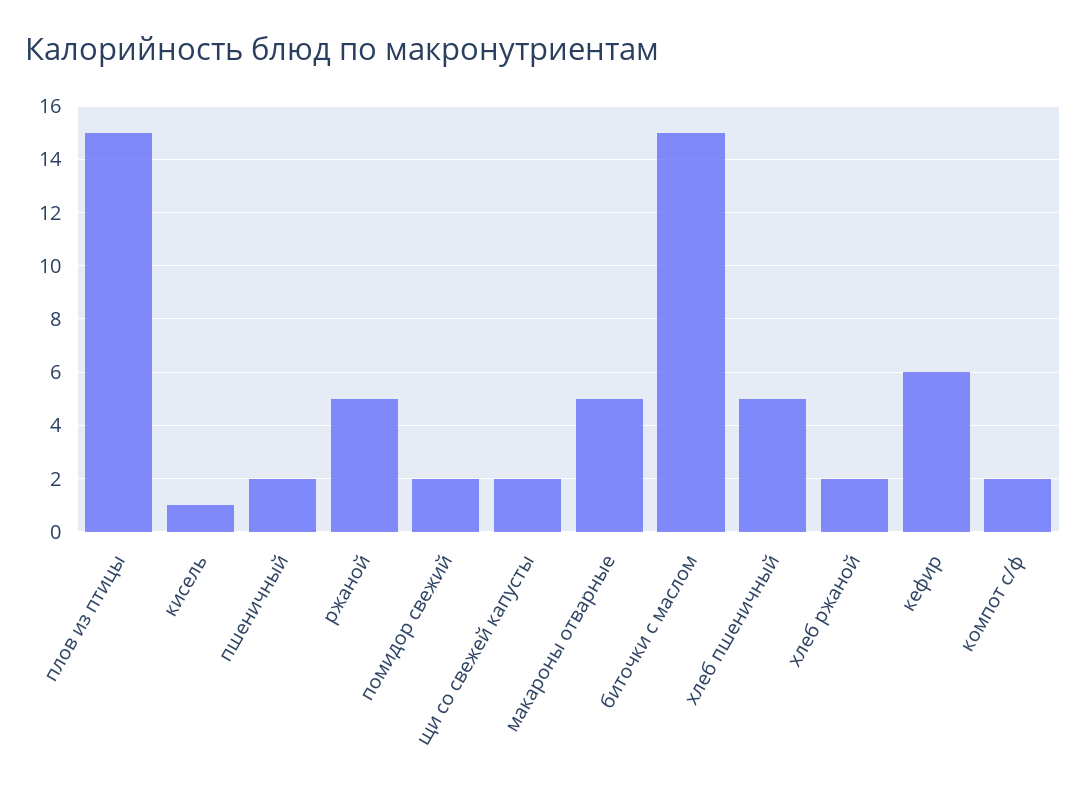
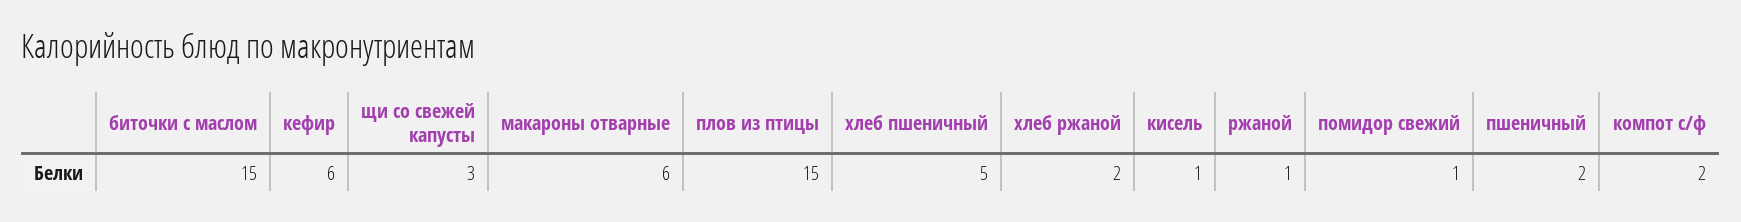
  {
    "плов из птицы": 15,
    "кисель": 1,
    "пшеничный": 2,
-   "ржаной": 5,
+   "ржаной": 1,
-   "помидор свежий": 2,
+   "помидор свежий": 1,
-   "щи со свежей капусты": 2,
+   "щи со свежей капусты": 3,
-   "макароны отварные": 5,
+   "макароны отварные": 6,
    "биточки с маслом": 15,
    "хлеб пшеничный": 5,
    "хлеб ржаной": 2,
    "кефир": 6,
    "компот с/ф": 2
  }

